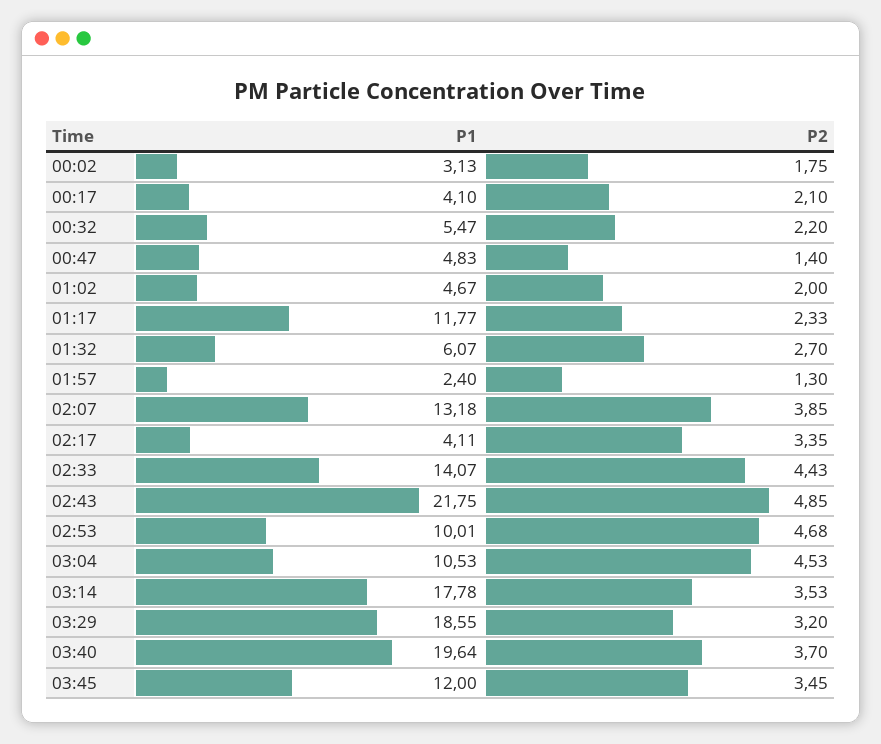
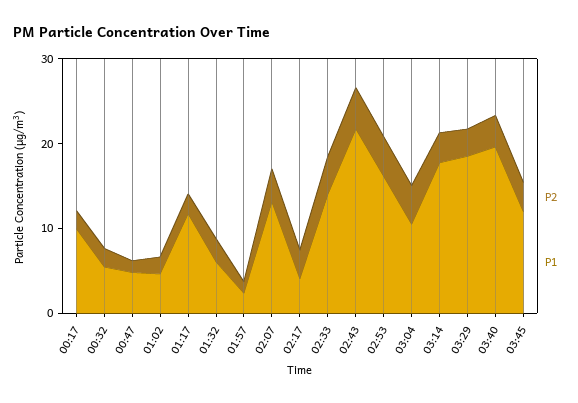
  {
    "P1": {
-     "00:02": 3.13,
-     "00:17": 4.1,
+     "00:17": 10,
      "00:32": 5.47,
      "00:47": 4.83,
      "01:02": 4.67,
      "01:17": 11.77,
      "01:32": 6.07,
      "01:57": 2.4,
      "02:07": 13.18,
      "02:17": 4.11,
      "02:33": 14.07,
      "02:43": 21.75,
-     "02:53": 10.01,
+     "02:53": 16,
      "03:04": 10.53,
      "03:14": 17.78,
      "03:29": 18.55,
      "03:40": 19.64,
      "03:45": 12
    },
    "P2": {
-     "00:02": 1.75,
      "00:17": 2.1,
      "00:32": 2.2,
      "00:47": 1.4,
      "01:02": 2,
      "01:17": 2.33,
      "01:32": 2.7,
      "01:57": 1.3,
      "02:07": 3.85,
      "02:17": 3.35,
      "02:33": 4.43,
      "02:43": 4.85,
      "02:53": 4.68,
      "03:04": 4.53,
      "03:14": 3.53,
      "03:29": 3.2,
      "03:40": 3.7,
      "03:45": 3.45
    }
  }

